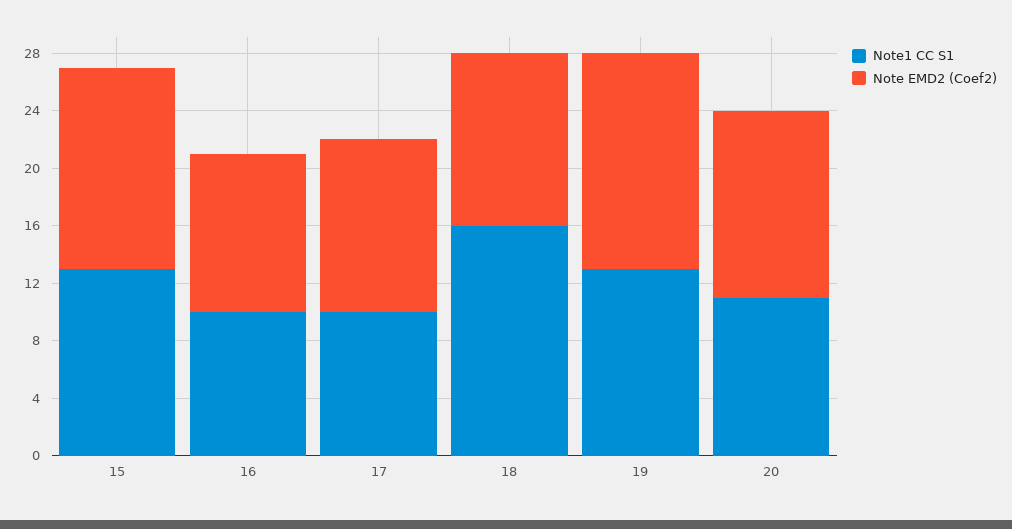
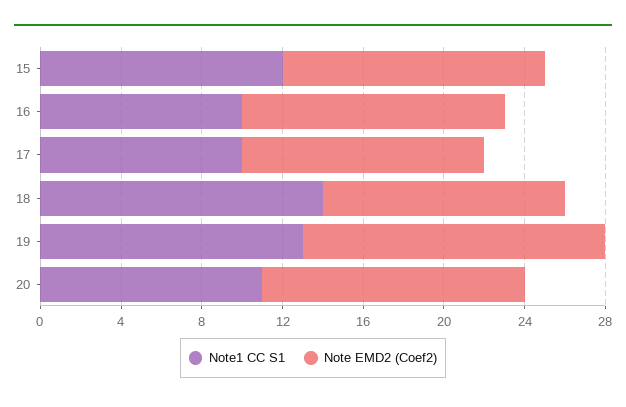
  {
    "Note1 CC S1": {
-     "15": 13,
+     "15": 12,
      "16": 10,
      "17": 10,
-     "18": 16,
+     "18": 14,
      "19": 13,
      "20": 11
    },
    "Note EMD2 (Coef2)": {
-     "15": 14,
+     "15": 13,
-     "16": 11,
+     "16": 13,
      "17": 12,
      "18": 12,
      "19": 15,
      "20": 13
    }
  }

